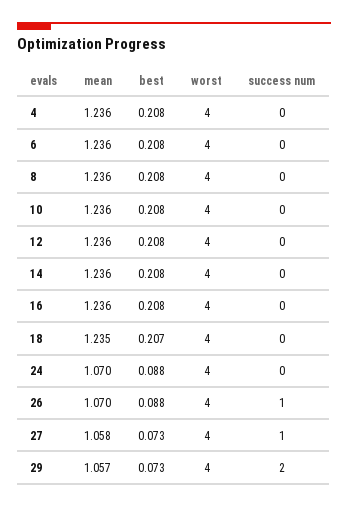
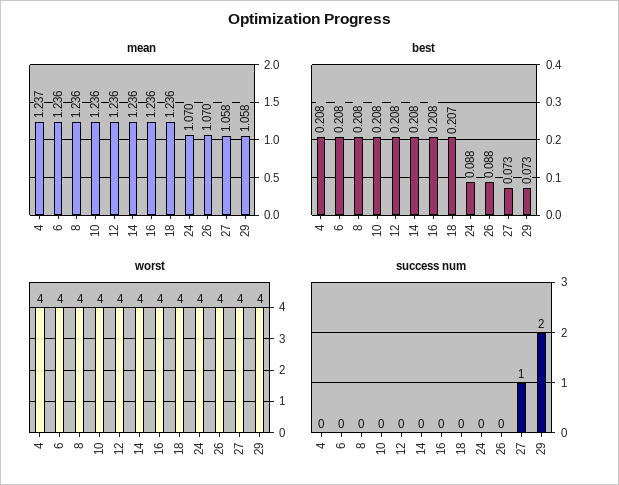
  {
    "mean": {
-     "4": 1.236,
+     "4": 1.237,
      "6": 1.236,
      "8": 1.236,
      "10": 1.236,
      "12": 1.236,
      "14": 1.236,
      "16": 1.236,
-     "18": 1.235,
+     "18": 1.236,
      "24": 1.07,
      "26": 1.07,
      "27": 1.058,
-     "29": 1.057
+     "29": 1.058
    },
    "best": {
      "4": 0.208,
      "6": 0.208,
      "8": 0.208,
      "10": 0.208,
      "12": 0.208,
      "14": 0.208,
      "16": 0.208,
      "18": 0.207,
      "24": 0.088,
      "26": 0.088,
      "27": 0.073,
      "29": 0.073
    },
    "worst": {
      "4": 4,
      "6": 4,
      "8": 4,
      "10": 4,
      "12": 4,
      "14": 4,
      "16": 4,
      "18": 4,
      "24": 4,
      "26": 4,
      "27": 4,
      "29": 4
    },
    "success num": {
      "4": 0,
      "6": 0,
      "8": 0,
      "10": 0,
      "12": 0,
      "14": 0,
      "16": 0,
      "18": 0,
      "24": 0,
-     "26": 1,
+     "26": 0,
      "27": 1,
      "29": 2
    }
  }

